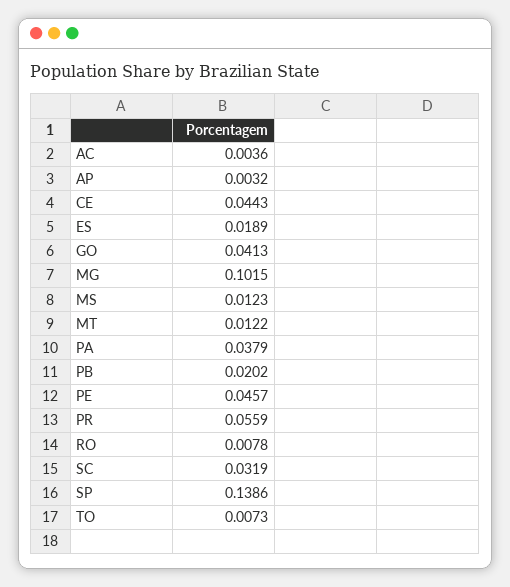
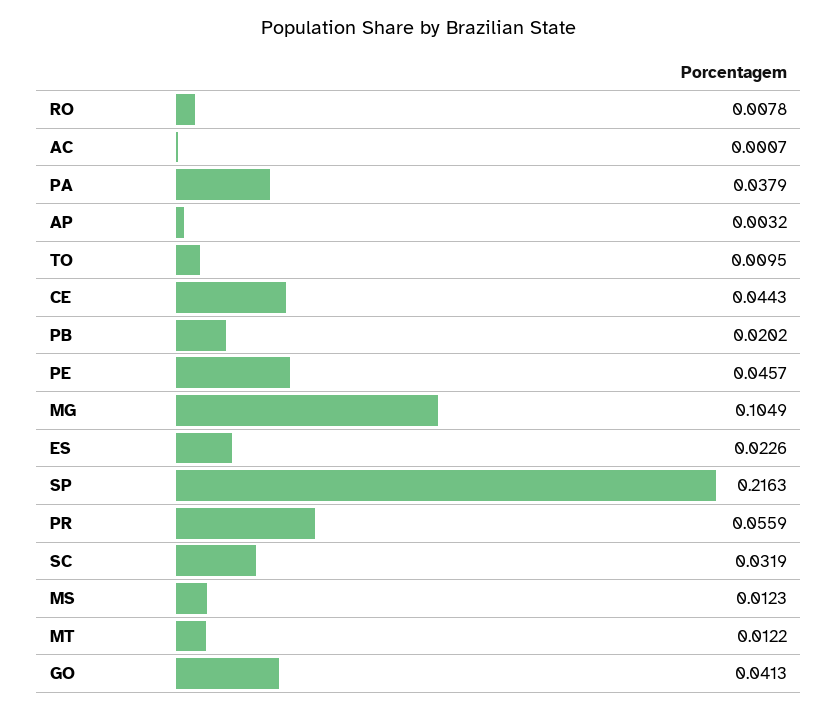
  {
-   "AC": 0.0036,
+   "AC": 0.0007,
    "AP": 0.0032,
    "CE": 0.0443,
-   "ES": 0.0189,
+   "ES": 0.0226,
    "GO": 0.0413,
-   "MG": 0.1015,
+   "MG": 0.1049,
    "MS": 0.0123,
    "MT": 0.0122,
    "PA": 0.0379,
    "PB": 0.0202,
    "PE": 0.0457,
    "PR": 0.0559,
    "RO": 0.0078,
    "SC": 0.0319,
-   "SP": 0.1386,
+   "SP": 0.2163,
-   "TO": 0.0073
+   "TO": 0.0095
  }

